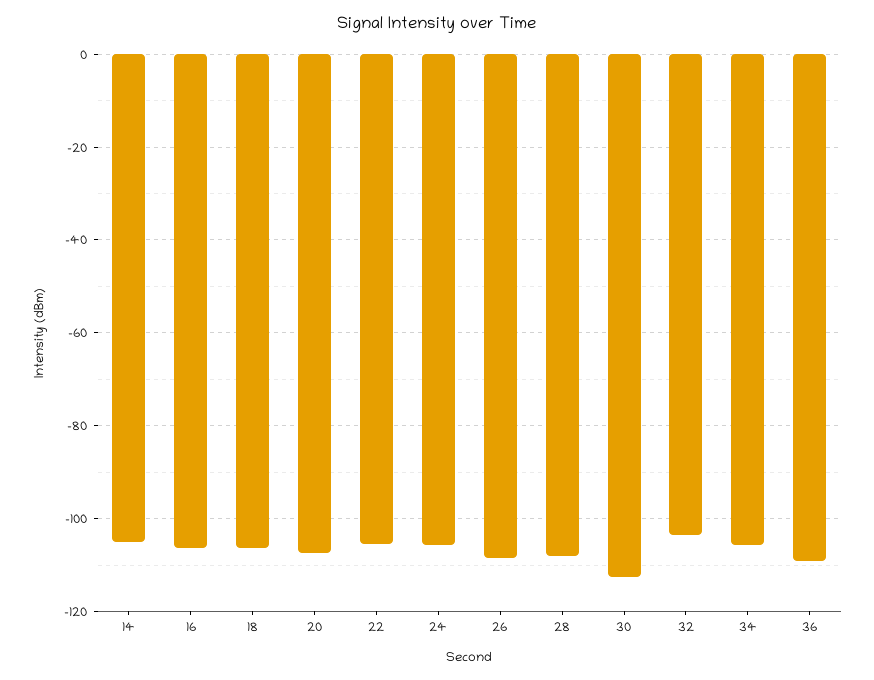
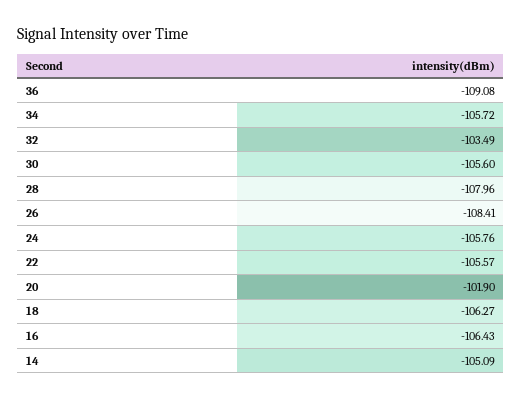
  {
    "14": -105.09,
    "16": -106.43,
    "18": -106.27,
-   "20": -108,
+   "20": -101.9,
    "22": -105.57,
    "24": -105.76,
    "26": -108.41,
    "28": -107.96,
-   "30": -112,
+   "30": -105.6,
    "32": -103.49,
    "34": -105.72,
    "36": -109.08
  }

